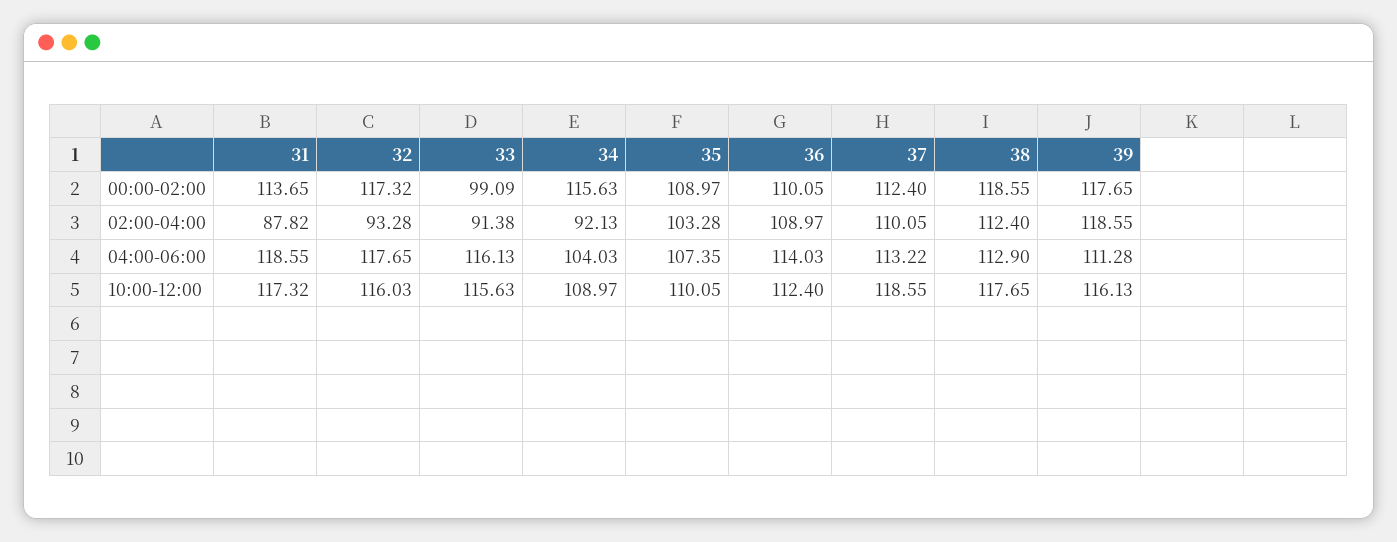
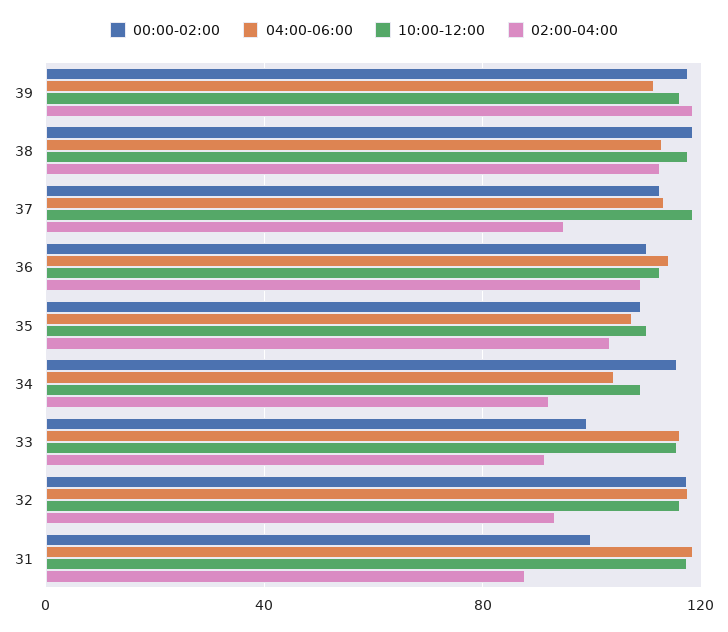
  {
    "00:00-02:00": {
-     "31": 113.65,
+     "31": 100,
      "32": 117.32,
      "33": 99.09,
      "34": 115.63,
      "35": 108.97,
      "36": 110.05,
      "37": 112.4,
      "38": 118.55,
      "39": 117.65
    },
    "02:00-04:00": {
      "31": 87.82,
      "32": 93.28,
      "33": 91.38,
      "34": 92.13,
      "35": 103.28,
      "36": 108.97,
-     "37": 110.05,
+     "37": 95,
      "38": 112.4,
      "39": 118.55
    },
    "04:00-06:00": {
      "31": 118.55,
      "32": 117.65,
      "33": 116.13,
      "34": 104.03,
      "35": 107.35,
      "36": 114.03,
      "37": 113.22,
      "38": 112.9,
      "39": 111.28
    },
    "10:00-12:00": {
      "31": 117.32,
      "32": 116.03,
      "33": 115.63,
      "34": 108.97,
      "35": 110.05,
      "36": 112.4,
      "37": 118.55,
      "38": 117.65,
      "39": 116.13
    }
  }

